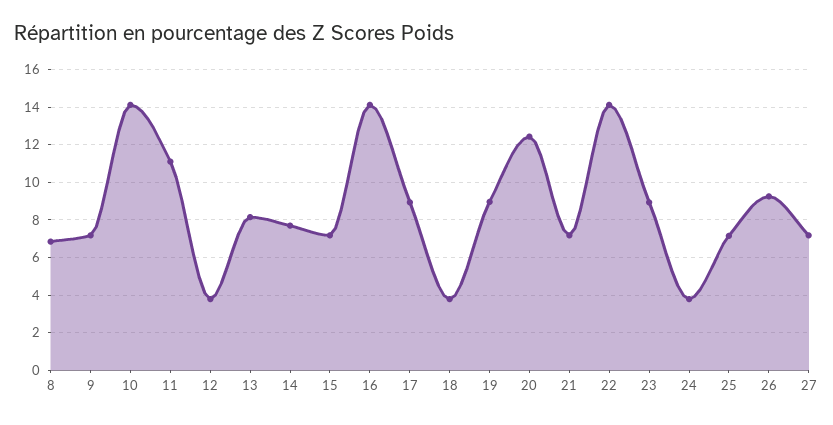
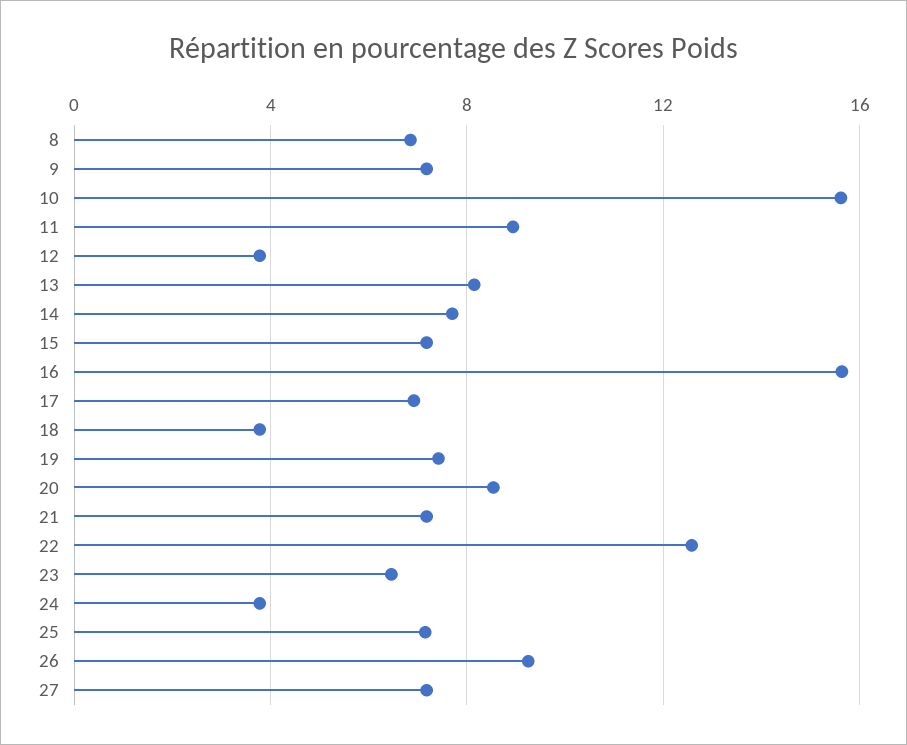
  {
    "8": 7,
    "9": 7,
-   "10": 14,
+   "10": 15.5,
-   "11": 11,
+   "11": 9,
    "12": 4,
    "13": 8,
    "14": 7.5,
    "15": 7,
-   "16": 14,
+   "16": 15.5,
-   "17": 9,
+   "17": 7,
    "18": 4,
-   "19": 9,
+   "19": 7.5,
-   "20": 12.5,
+   "20": 8.5,
    "21": 7,
-   "22": 14,
+   "22": 12.5,
-   "23": 9,
+   "23": 6.5,
    "24": 4,
    "25": 7,
    "26": 9.5,
    "27": 7
  }

